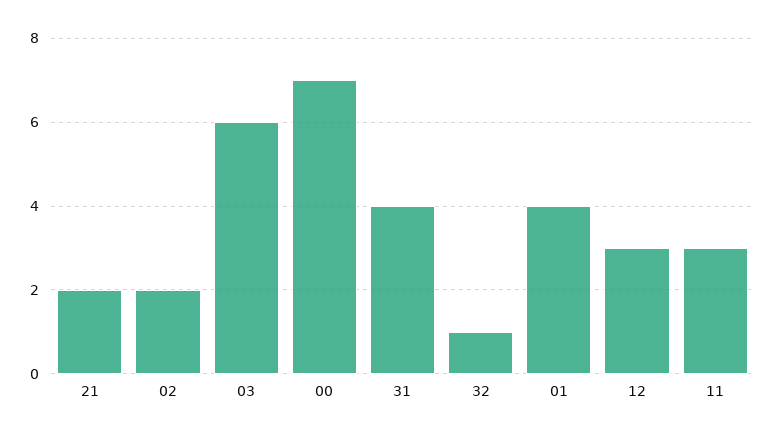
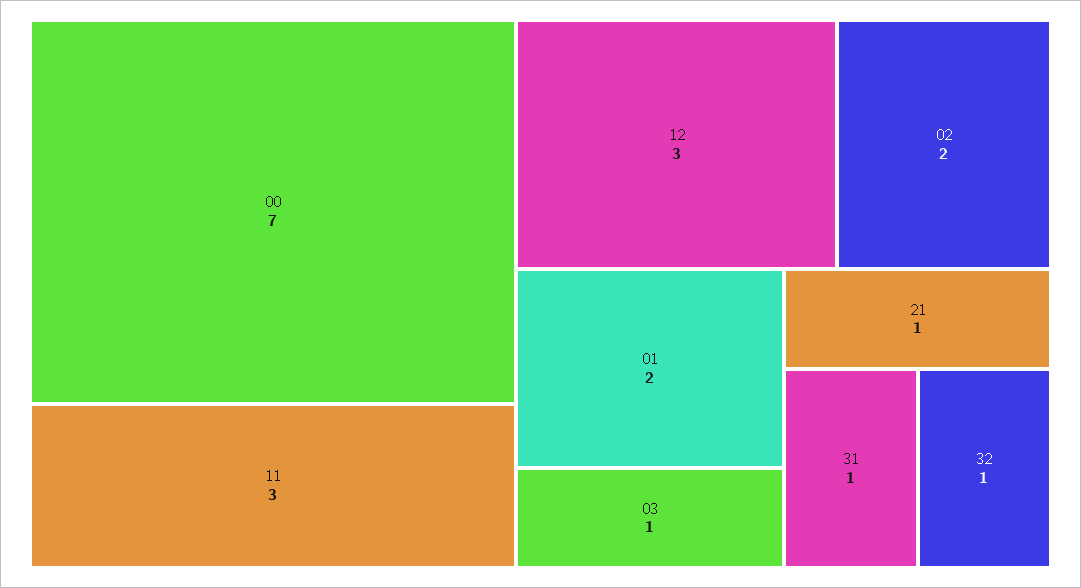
  {
-   "21": 2,
+   "21": 1,
    "02": 2,
-   "03": 6,
+   "03": 1,
    "00": 7,
-   "31": 4,
+   "31": 1,
    "32": 1,
-   "01": 4,
+   "01": 2,
    "12": 3,
    "11": 3
  }

